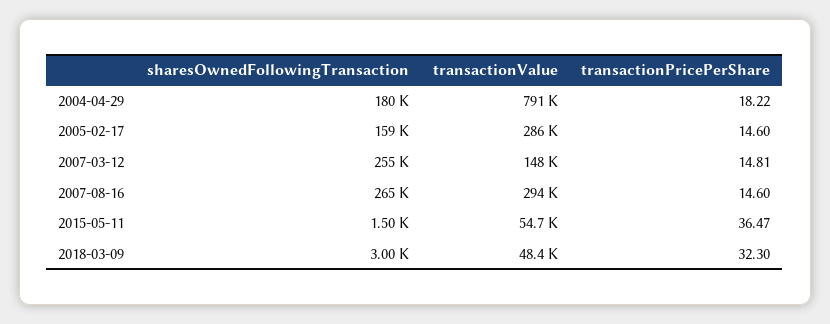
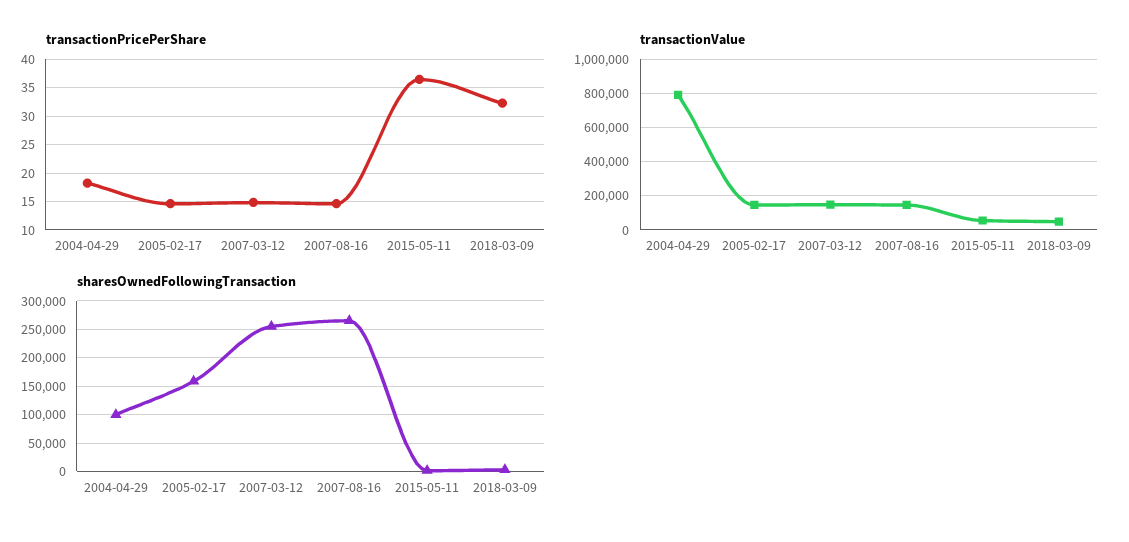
  {
    "sharesOwnedFollowingTransaction": {
-     "2004-04-29": 180000,
+     "2004-04-29": 100000,
      "2005-02-17": 159000,
      "2007-03-12": 255000,
      "2007-08-16": 265000,
      "2015-05-11": 1500,
      "2018-03-09": 3000
    },
    "transactionValue": {
      "2004-04-29": 791000,
-     "2005-02-17": 286000,
+     "2005-02-17": 150000,
      "2007-03-12": 148000,
-     "2007-08-16": 294000,
+     "2007-08-16": 150000,
      "2015-05-11": 54700,
      "2018-03-09": 48400
    },
    "transactionPricePerShare": {
      "2004-04-29": 18.22,
      "2005-02-17": 14.6,
      "2007-03-12": 14.81,
      "2007-08-16": 14.6,
      "2015-05-11": 36.47,
      "2018-03-09": 32.3
    }
  }

